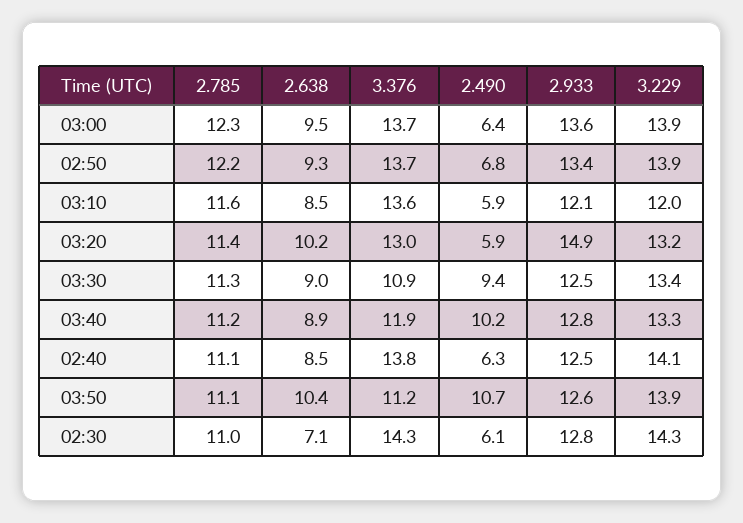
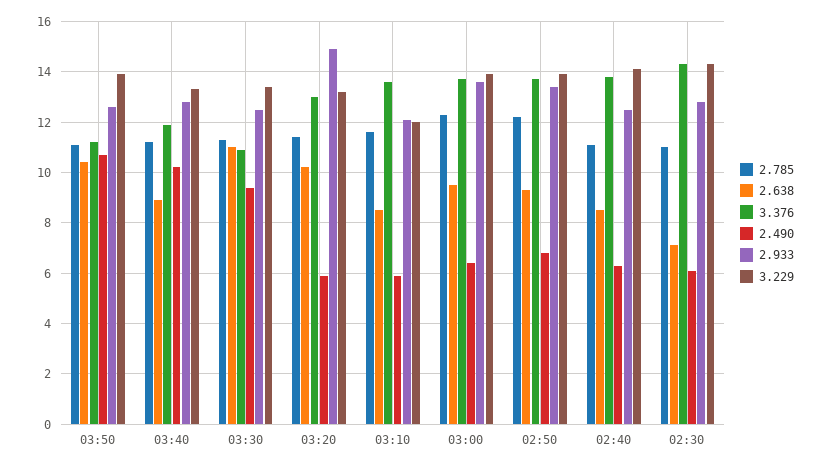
  {
    "2.785": {
      "03:00": 12.3,
      "02:50": 12.2,
      "03:10": 11.6,
      "03:20": 11.4,
      "03:30": 11.3,
      "03:40": 11.2,
      "02:40": 11.1,
      "03:50": 11.1,
      "02:30": 11
    },
    "2.638": {
      "03:00": 9.5,
      "02:50": 9.3,
      "03:10": 8.5,
      "03:20": 10.2,
-     "03:30": 9,
+     "03:30": 11,
      "03:40": 8.9,
      "02:40": 8.5,
      "03:50": 10.4,
      "02:30": 7.1
    },
    "3.376": {
      "03:00": 13.7,
      "02:50": 13.7,
      "03:10": 13.6,
      "03:20": 13,
      "03:30": 10.9,
      "03:40": 11.9,
      "02:40": 13.8,
      "03:50": 11.2,
      "02:30": 14.3
    },
    "2.490": {
      "03:00": 6.4,
      "02:50": 6.8,
      "03:10": 5.9,
      "03:20": 5.9,
      "03:30": 9.4,
      "03:40": 10.2,
      "02:40": 6.3,
      "03:50": 10.7,
      "02:30": 6.1
    },
    "2.933": {
      "03:00": 13.6,
      "02:50": 13.4,
      "03:10": 12.1,
      "03:20": 14.9,
      "03:30": 12.5,
      "03:40": 12.8,
      "02:40": 12.5,
      "03:50": 12.6,
      "02:30": 12.8
    },
    "3.229": {
      "03:00": 13.9,
      "02:50": 13.9,
      "03:10": 12,
      "03:20": 13.2,
      "03:30": 13.4,
      "03:40": 13.3,
      "02:40": 14.1,
      "03:50": 13.9,
      "02:30": 14.3
    }
  }

